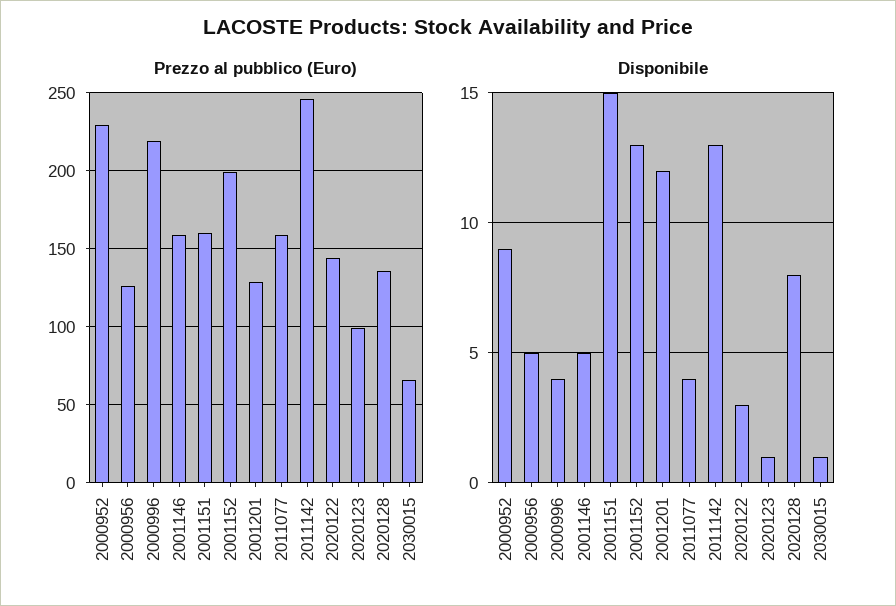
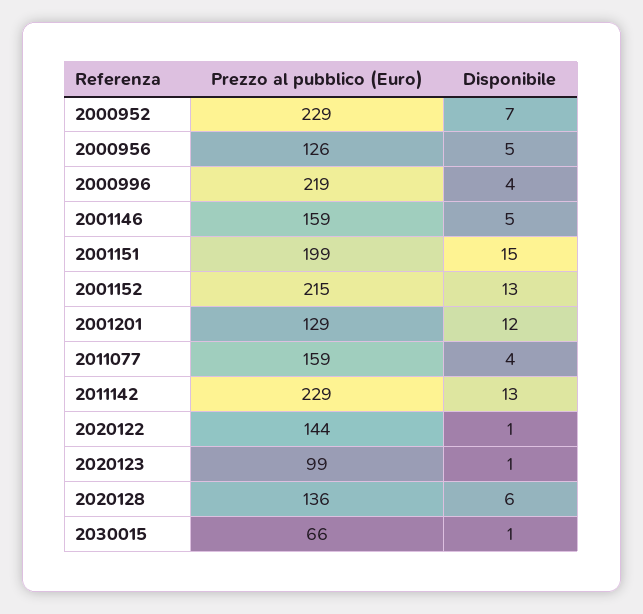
  {
    "Prezzo al pubblico (Euro)": {
      "2000952": 229,
      "2000956": 126,
      "2000996": 219,
      "2001146": 159,
-     "2001151": 160,
+     "2001151": 199,
-     "2001152": 200,
+     "2001152": 215,
      "2001201": 129,
      "2011077": 159,
-     "2011142": 245,
+     "2011142": 229,
      "2020122": 144,
      "2020123": 99,
      "2020128": 136,
      "2030015": 66
    },
    "Disponibile": {
-     "2000952": 9,
+     "2000952": 7,
      "2000956": 5,
      "2000996": 4,
      "2001146": 5,
      "2001151": 15,
      "2001152": 13,
      "2001201": 12,
      "2011077": 4,
      "2011142": 13,
-     "2020122": 3,
+     "2020122": 1,
      "2020123": 1,
-     "2020128": 8,
+     "2020128": 6,
      "2030015": 1
    }
  }

